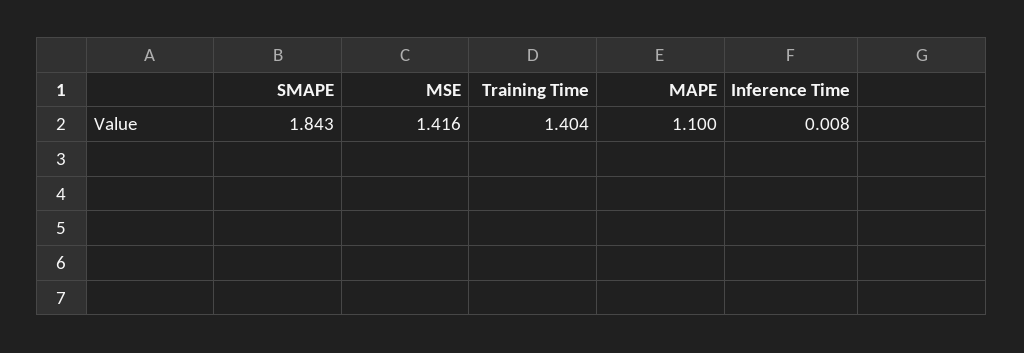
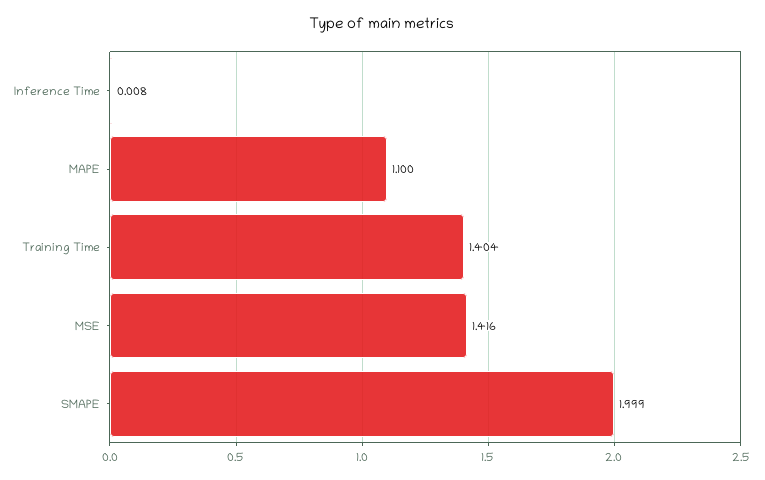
  {
-   "SMAPE": 1.843,
+   "SMAPE": 1.999,
    "MSE": 1.416,
    "Training Time": 1.404,
    "MAPE": 1.1,
    "Inference Time": 0.008
  }

